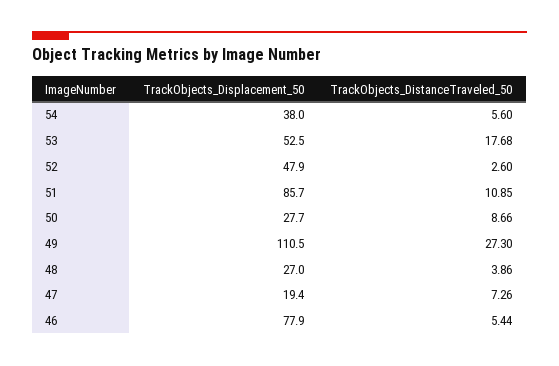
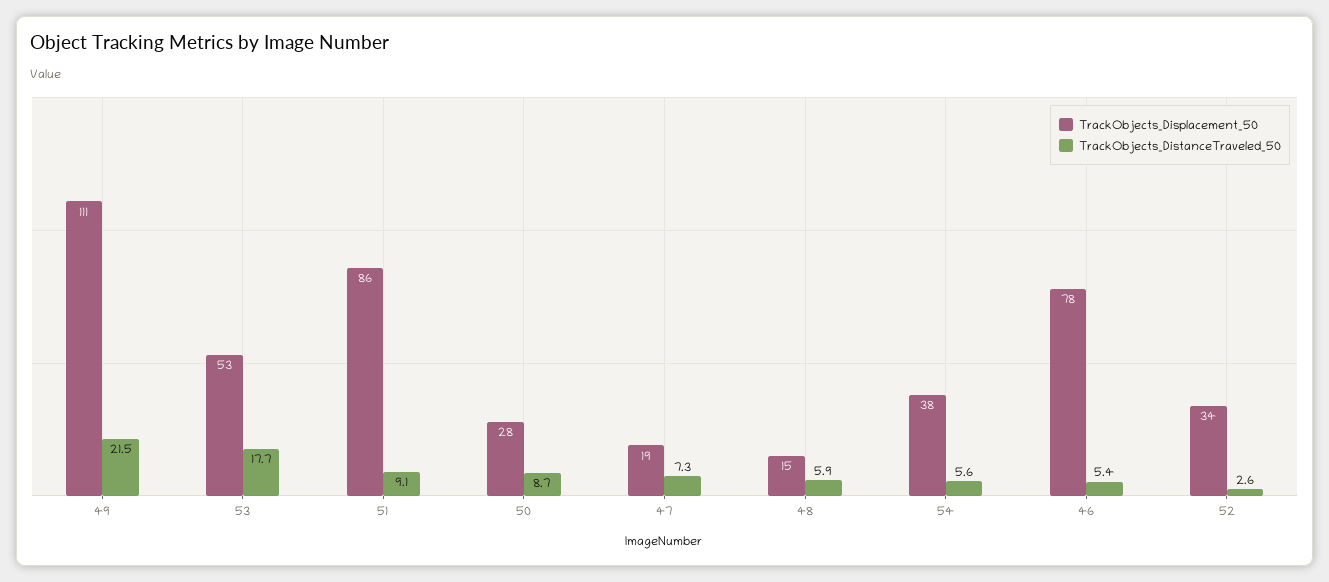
  {
    "TrackObjects_Displacement_50": {
      "54": 38,
      "53": 52.5,
-     "52": 47.9,
+     "52": 34,
      "51": 85.7,
      "50": 27.7,
      "49": 110.5,
-     "48": 27,
+     "48": 15,
      "47": 19.4,
      "46": 77.9
    },
    "TrackObjects_DistanceTraveled_50": {
      "54": 5.6,
      "53": 17.68,
      "52": 2.6,
-     "51": 10.85,
+     "51": 9.1,
      "50": 8.66,
-     "49": 27.3,
+     "49": 21.5,
-     "48": 3.86,
+     "48": 5.9,
      "47": 7.26,
      "46": 5.44
    }
  }

